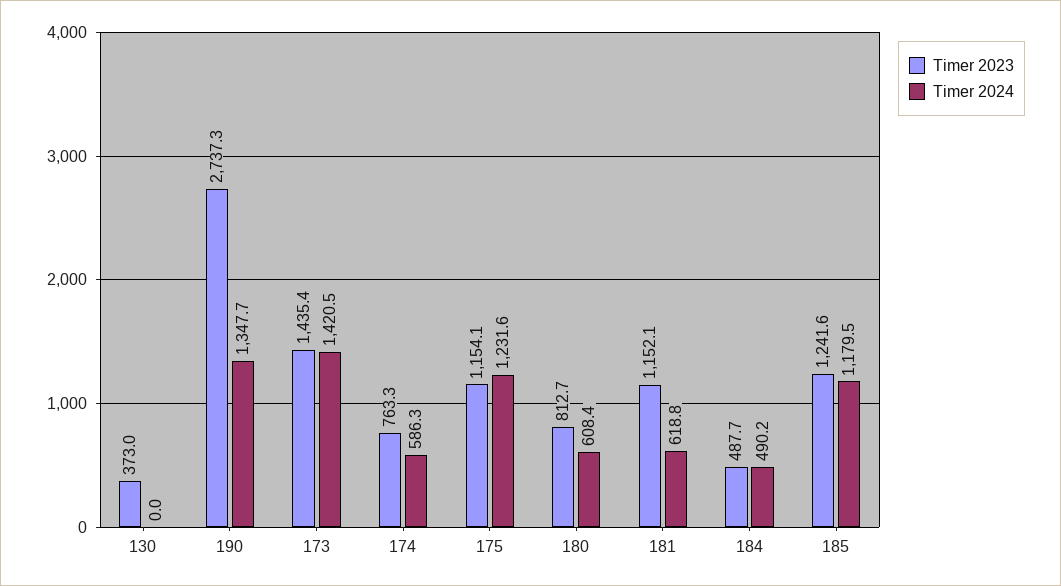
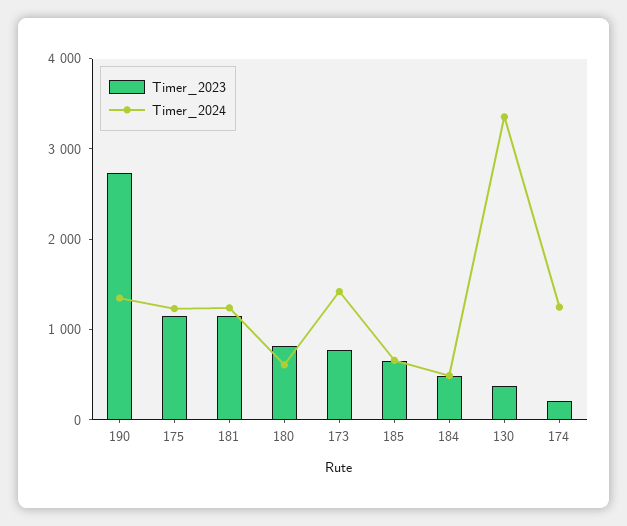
  {
    "Timer 2023": {
      "130": 373,
      "190": 2737.3,
-     "173": 1435.4,
+     "173": 800,
-     "174": 763.3,
+     "174": 200,
      "175": 1154.1,
      "180": 812.7,
      "181": 1152.1,
      "184": 487.7,
-     "185": 1241.6
+     "185": 600
    },
    "Timer 2024": {
-     "130": 0,
+     "130": 3400,
      "190": 1347.7,
      "173": 1420.5,
-     "174": 586.3,
+     "174": 1200,
      "175": 1231.6,
      "180": 608.4,
-     "181": 618.8,
+     "181": 1200,
      "184": 490.2,
-     "185": 1179.5
+     "185": 600
    }
  }

